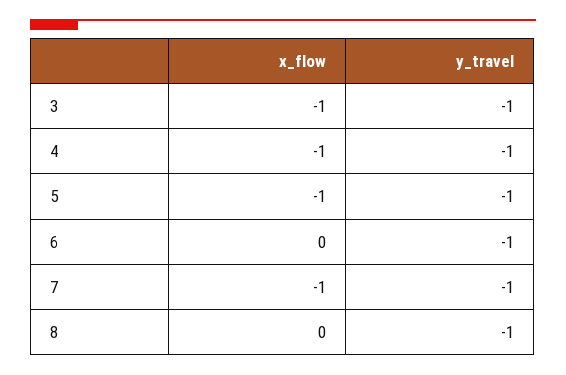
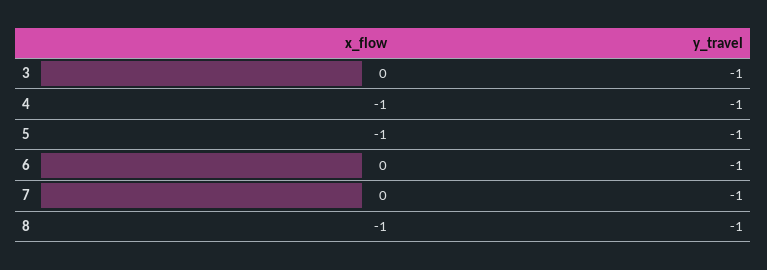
  {
    "x_flow": {
-     "3": -1,
+     "3": 0,
      "4": -1,
      "5": -1,
      "6": 0,
-     "7": -1,
+     "7": 0,
-     "8": 0
+     "8": -1
    },
    "y_travel": {
      "3": -1,
      "4": -1,
      "5": -1,
      "6": -1,
      "7": -1,
      "8": -1
    }
  }

